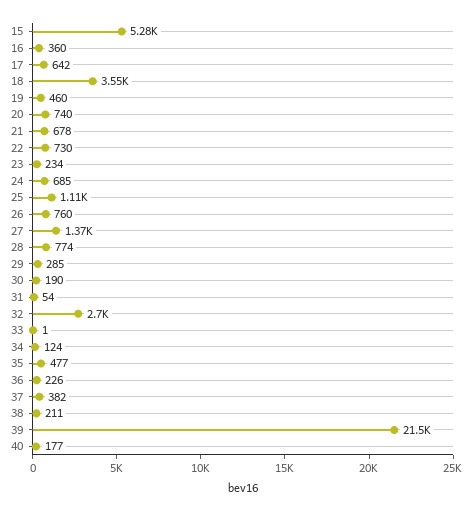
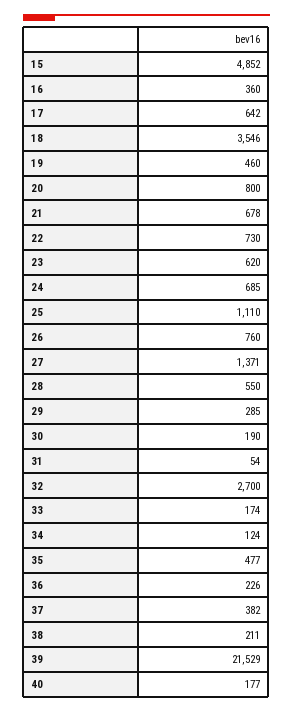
  {
-   "15": 5280,
+   "15": 4852,
    "16": 360,
    "17": 642,
    "18": 3546,
    "19": 460,
-   "20": 740,
+   "20": 800,
    "21": 678,
    "22": 730,
-   "23": 234,
+   "23": 620,
    "24": 685,
    "25": 1110,
    "26": 760,
    "27": 1371,
-   "28": 774,
+   "28": 550,
    "29": 285,
    "30": 190,
    "31": 54,
    "32": 2700,
-   "33": 1,
+   "33": 174,
    "34": 124,
    "35": 477,
    "36": 226,
    "37": 382,
    "38": 211,
    "39": 21529,
    "40": 177
  }

